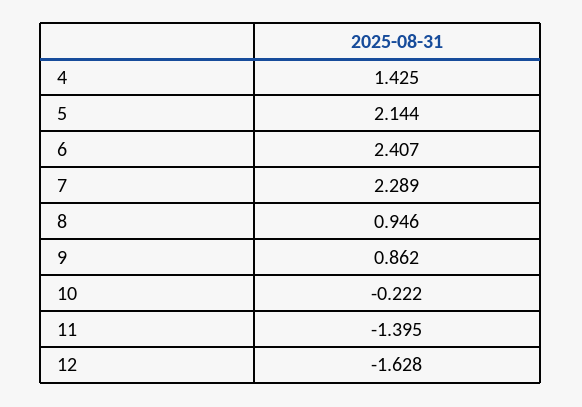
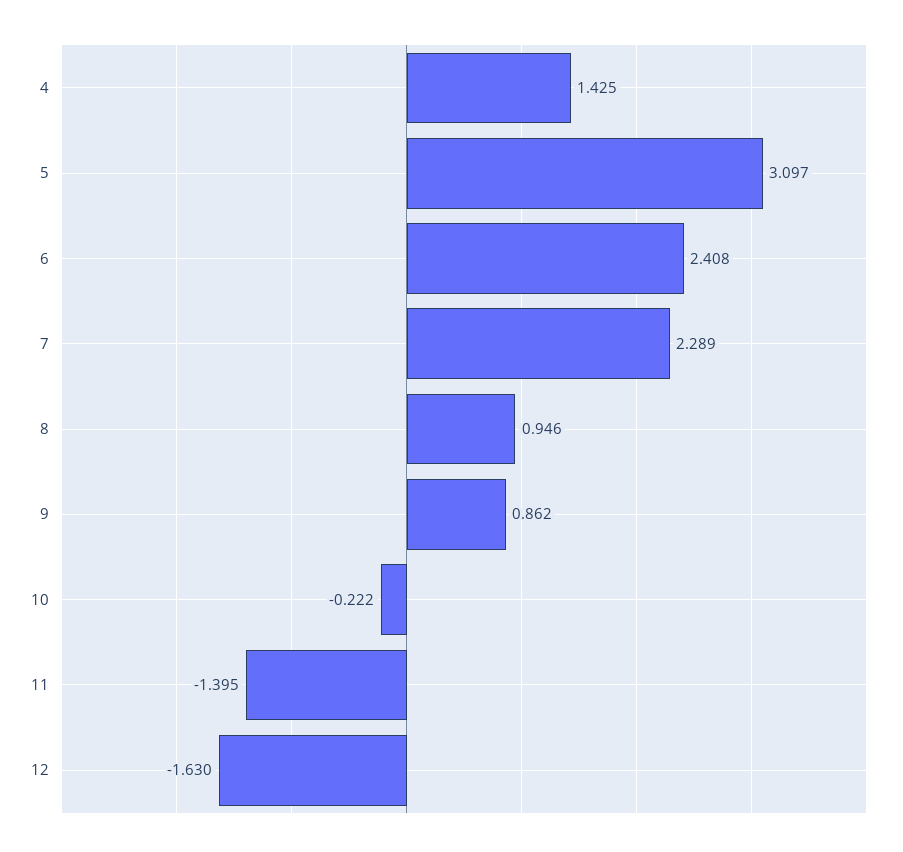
  {
    "4": 1.425,
-   "5": 2.144,
+   "5": 3.097,
-   "6": 2.407,
+   "6": 2.408,
    "7": 2.289,
    "8": 0.946,
    "9": 0.862,
    "10": -0.222,
    "11": -1.395,
-   "12": -1.628
+   "12": -1.63
  }

